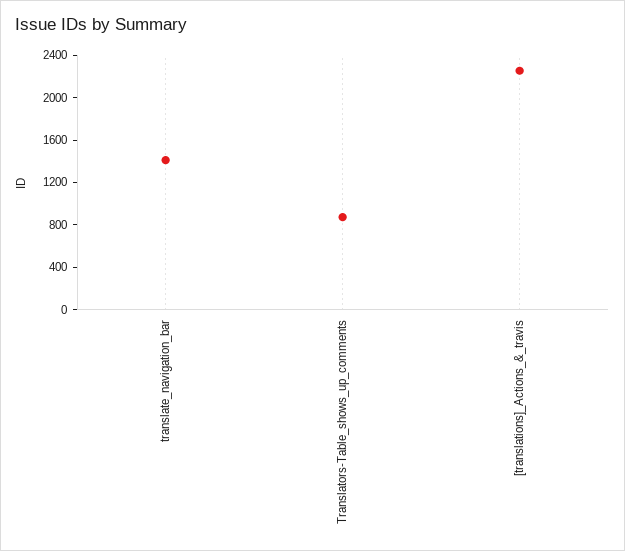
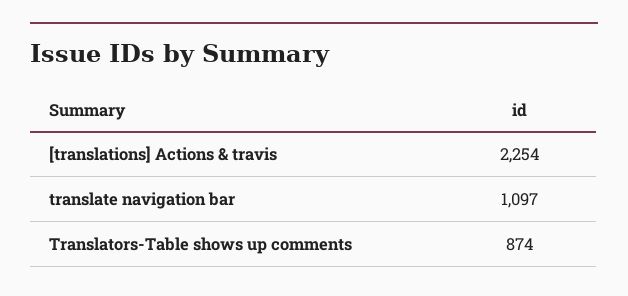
  {
-   "translate_navigation_bar": 1400,
+   "translate_navigation_bar": 1097,
    "Translators-Table_shows_up_comments": 874,
    "[translations]_Actions_&_travis": 2254
  }

